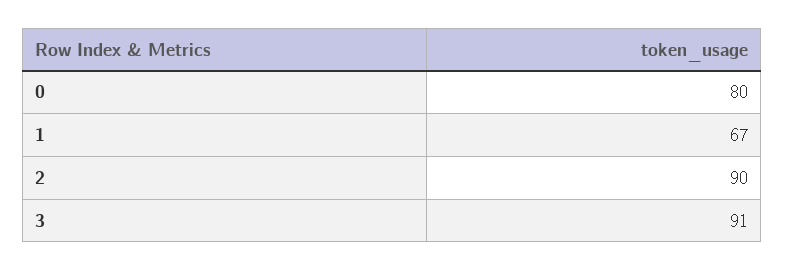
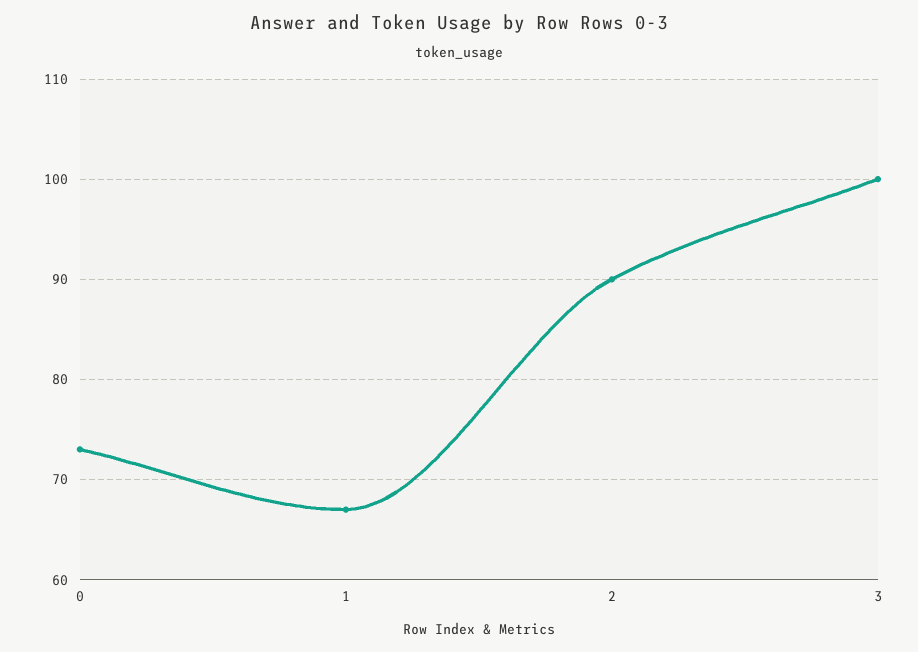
  {
-   "0": 80,
+   "0": 73,
    "1": 67,
    "2": 90,
-   "3": 91
+   "3": 100
  }

